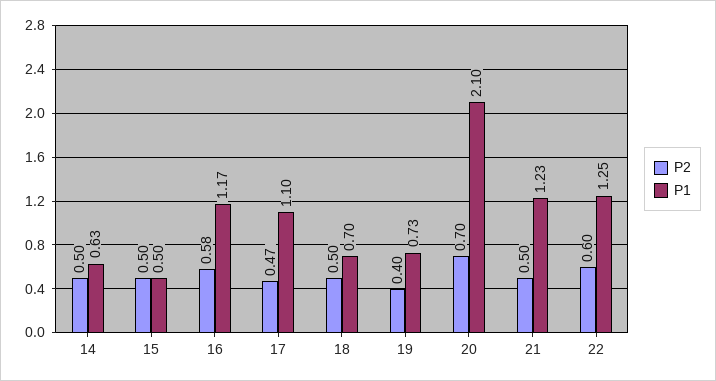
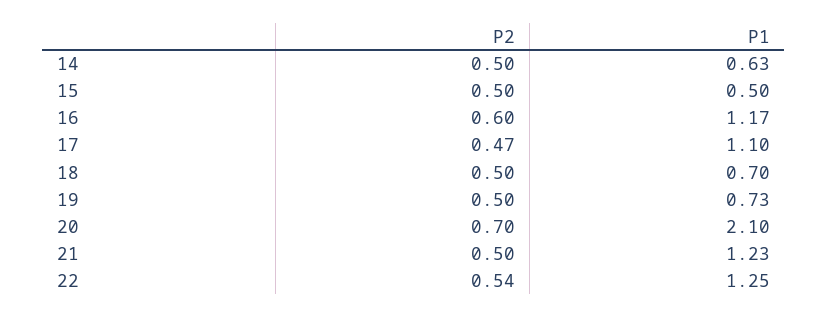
  {
    "P2": {
      "14": 0.5,
      "15": 0.5,
-     "16": 0.58,
+     "16": 0.6,
      "17": 0.47,
      "18": 0.5,
-     "19": 0.4,
+     "19": 0.5,
      "20": 0.7,
      "21": 0.5,
-     "22": 0.6
+     "22": 0.54
    },
    "P1": {
      "14": 0.63,
      "15": 0.5,
      "16": 1.17,
      "17": 1.1,
      "18": 0.7,
      "19": 0.73,
      "20": 2.1,
      "21": 1.23,
      "22": 1.25
    }
  }

